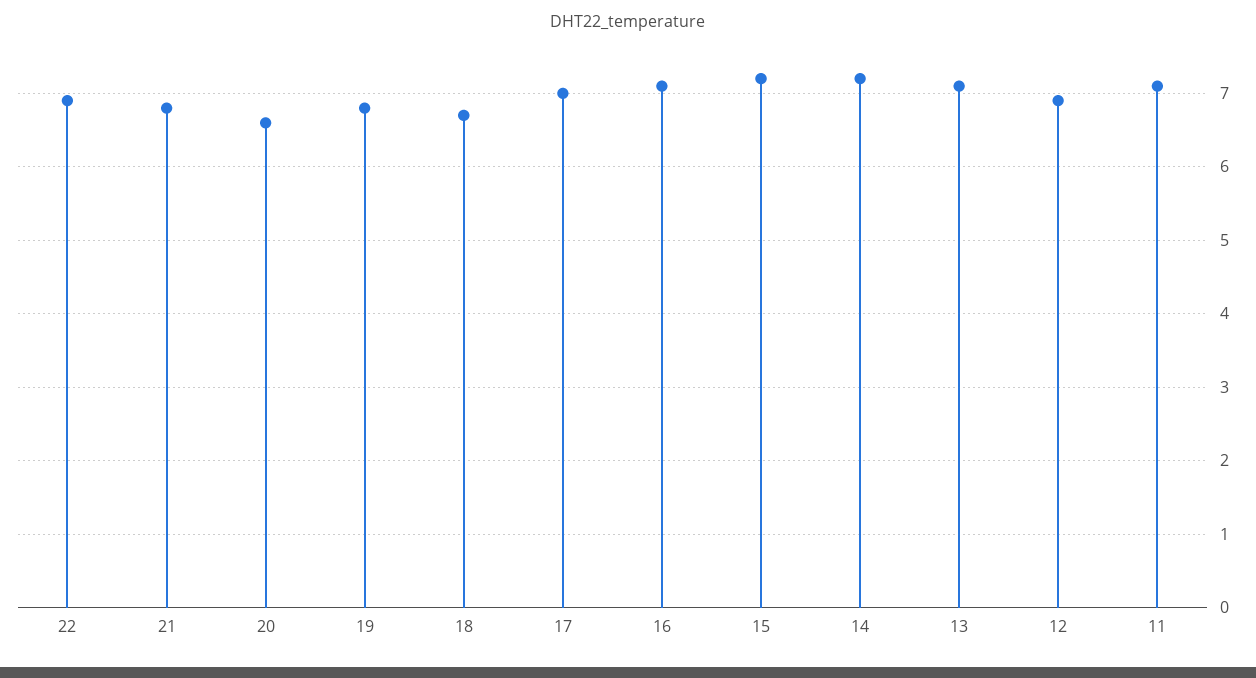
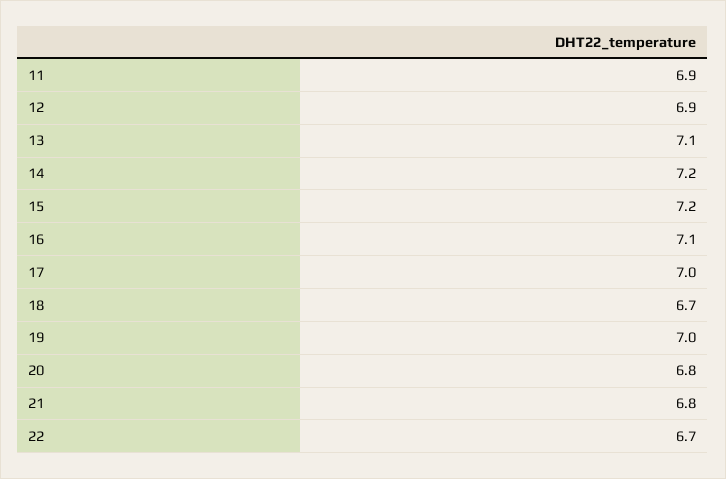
  {
-   "22": 6.9,
+   "22": 6.7,
    "21": 6.8,
-   "20": 6.6,
+   "20": 6.8,
-   "19": 6.8,
+   "19": 7,
    "18": 6.7,
    "17": 7,
    "16": 7.1,
    "15": 7.2,
    "14": 7.2,
    "13": 7.1,
    "12": 6.9,
-   "11": 7.1
+   "11": 6.9
  }

